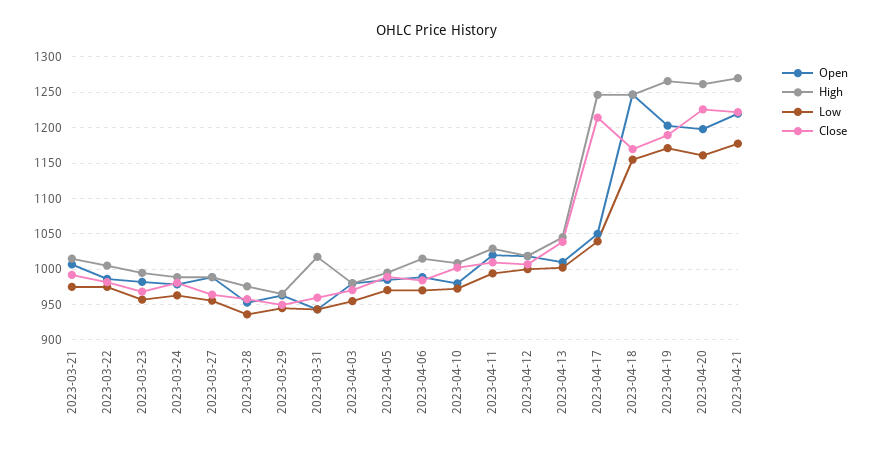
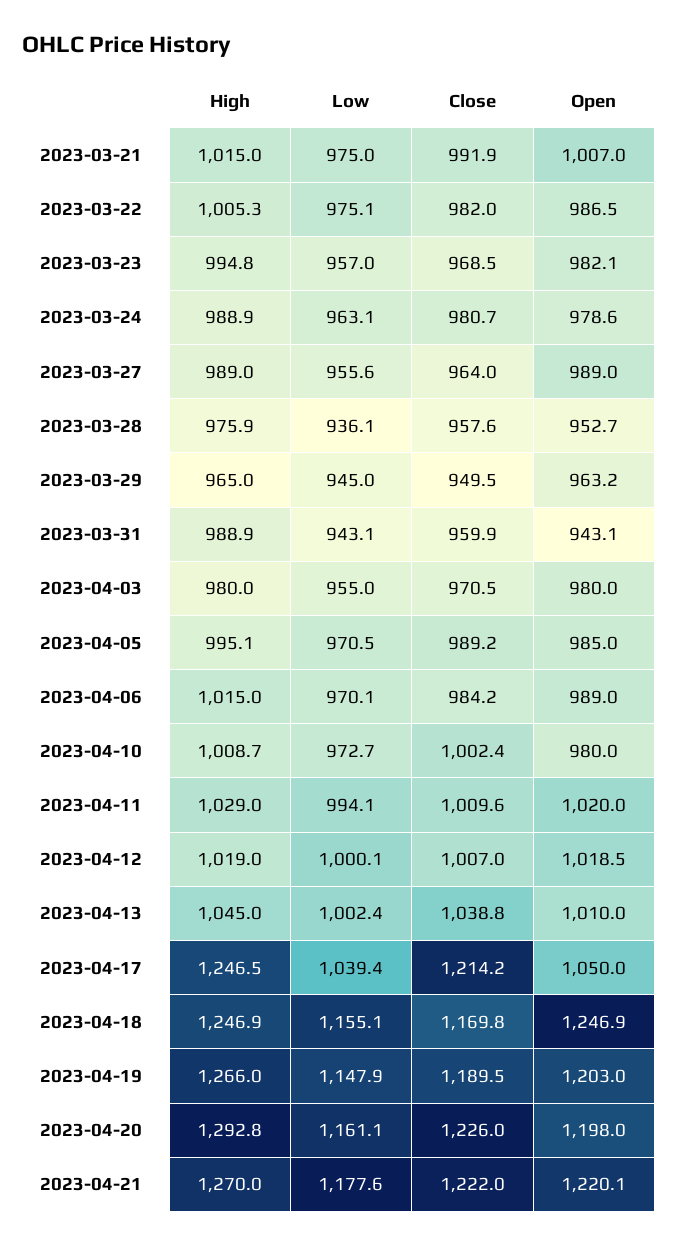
  {
    "Open": {
      "2023-03-21": 1007,
      "2023-03-22": 986.5,
      "2023-03-23": 982.1,
      "2023-03-24": 978.6,
      "2023-03-27": 989,
      "2023-03-28": 952.7,
      "2023-03-29": 963.2,
      "2023-03-31": 943.1,
      "2023-04-03": 980,
      "2023-04-05": 985,
      "2023-04-06": 989,
      "2023-04-10": 980,
      "2023-04-11": 1020,
      "2023-04-12": 1018.5,
      "2023-04-13": 1010,
      "2023-04-17": 1050,
      "2023-04-18": 1246.9,
      "2023-04-19": 1203,
      "2023-04-20": 1198,
      "2023-04-21": 1220.1
    },
    "High": {
      "2023-03-21": 1015,
      "2023-03-22": 1005.3,
      "2023-03-23": 994.8,
      "2023-03-24": 988.9,
      "2023-03-27": 989,
      "2023-03-28": 975.9,
      "2023-03-29": 965,
-     "2023-03-31": 1020,
+     "2023-03-31": 988.9,
      "2023-04-03": 980,
      "2023-04-05": 995.1,
      "2023-04-06": 1015,
      "2023-04-10": 1008.7,
      "2023-04-11": 1029,
      "2023-04-12": 1019,
      "2023-04-13": 1045,
      "2023-04-17": 1246.5,
      "2023-04-18": 1246.9,
      "2023-04-19": 1266,
-     "2023-04-20": 1260,
+     "2023-04-20": 1292.8,
      "2023-04-21": 1270
    },
    "Low": {
      "2023-03-21": 975,
      "2023-03-22": 975.1,
      "2023-03-23": 957,
      "2023-03-24": 963.1,
      "2023-03-27": 955.6,
      "2023-03-28": 936.1,
      "2023-03-29": 945,
      "2023-03-31": 943.1,
      "2023-04-03": 955,
      "2023-04-05": 970.5,
      "2023-04-06": 970.1,
      "2023-04-10": 972.7,
      "2023-04-11": 994.1,
      "2023-04-12": 1000.1,
      "2023-04-13": 1002.4,
      "2023-04-17": 1039.4,
      "2023-04-18": 1155.1,
-     "2023-04-19": 1170,
+     "2023-04-19": 1147.9,
      "2023-04-20": 1161.1,
      "2023-04-21": 1177.6
    },
    "Close": {
      "2023-03-21": 991.9,
      "2023-03-22": 982,
      "2023-03-23": 968.5,
      "2023-03-24": 980.7,
      "2023-03-27": 964,
      "2023-03-28": 957.6,
      "2023-03-29": 949.5,
      "2023-03-31": 959.9,
      "2023-04-03": 970.5,
      "2023-04-05": 989.2,
      "2023-04-06": 984.2,
      "2023-04-10": 1002.4,
      "2023-04-11": 1009.6,
      "2023-04-12": 1007,
      "2023-04-13": 1038.8,
      "2023-04-17": 1214.2,
      "2023-04-18": 1169.8,
      "2023-04-19": 1189.5,
      "2023-04-20": 1226,
      "2023-04-21": 1222
    }
  }

